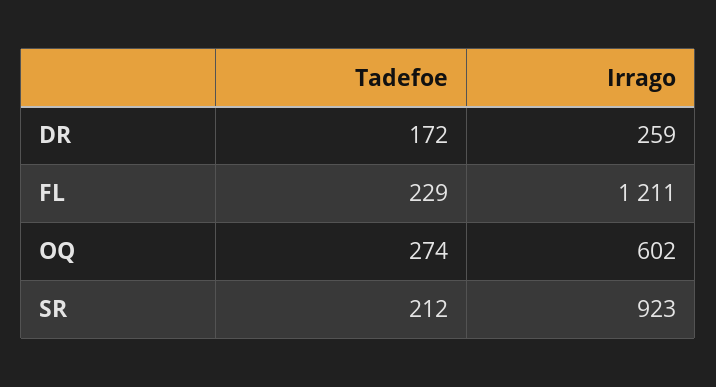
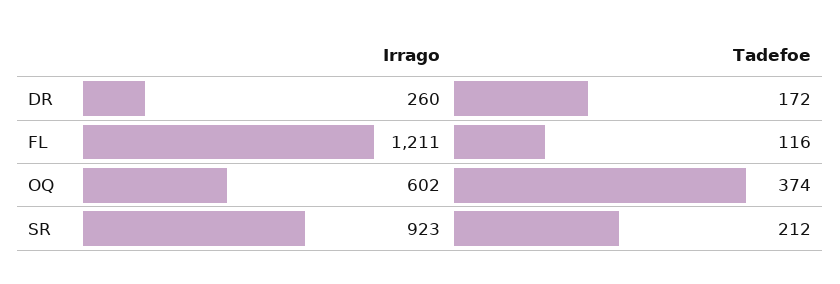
  {
    "Tadefoe": {
      "DR": 172,
-     "FL": 229,
+     "FL": 116,
-     "OQ": 274,
+     "OQ": 374,
      "SR": 212
    },
    "Irrago": {
-     "DR": 259,
+     "DR": 260,
      "FL": 1211,
      "OQ": 602,
      "SR": 923
    }
  }

